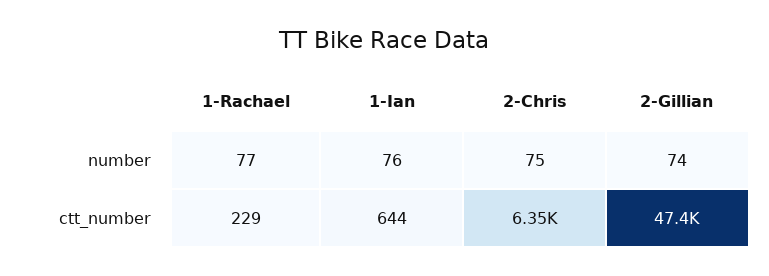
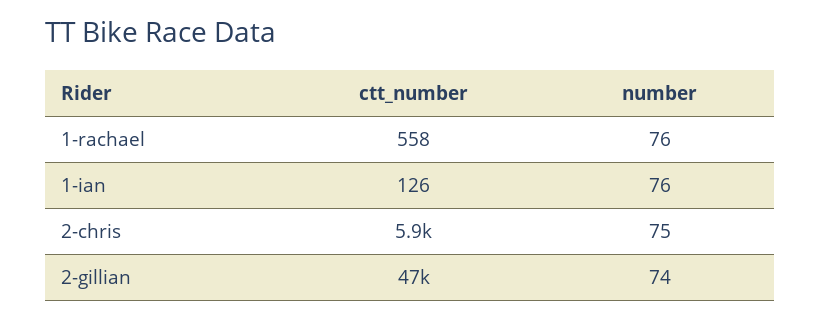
  {
    "1-Rachael": {
-     "number": 77,
+     "number": 76,
-     "ctt_number": 229
+     "ctt_number": 558
    },
    "1-Ian": {
      "number": 76,
-     "ctt_number": 644
+     "ctt_number": 126
    },
    "2-Chris": {
      "number": 75,
-     "ctt_number": 6350
+     "ctt_number": 5900
    },
    "2-Gillian": {
      "number": 74,
      "ctt_number": 47400
    }
  }

